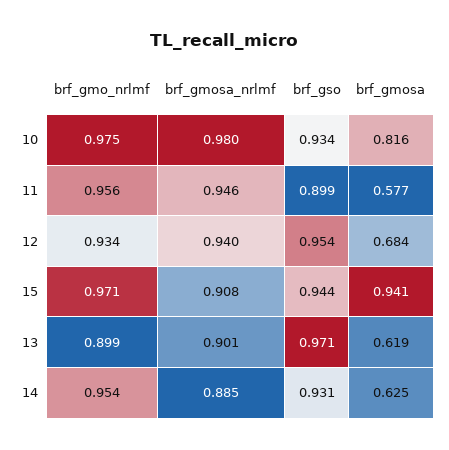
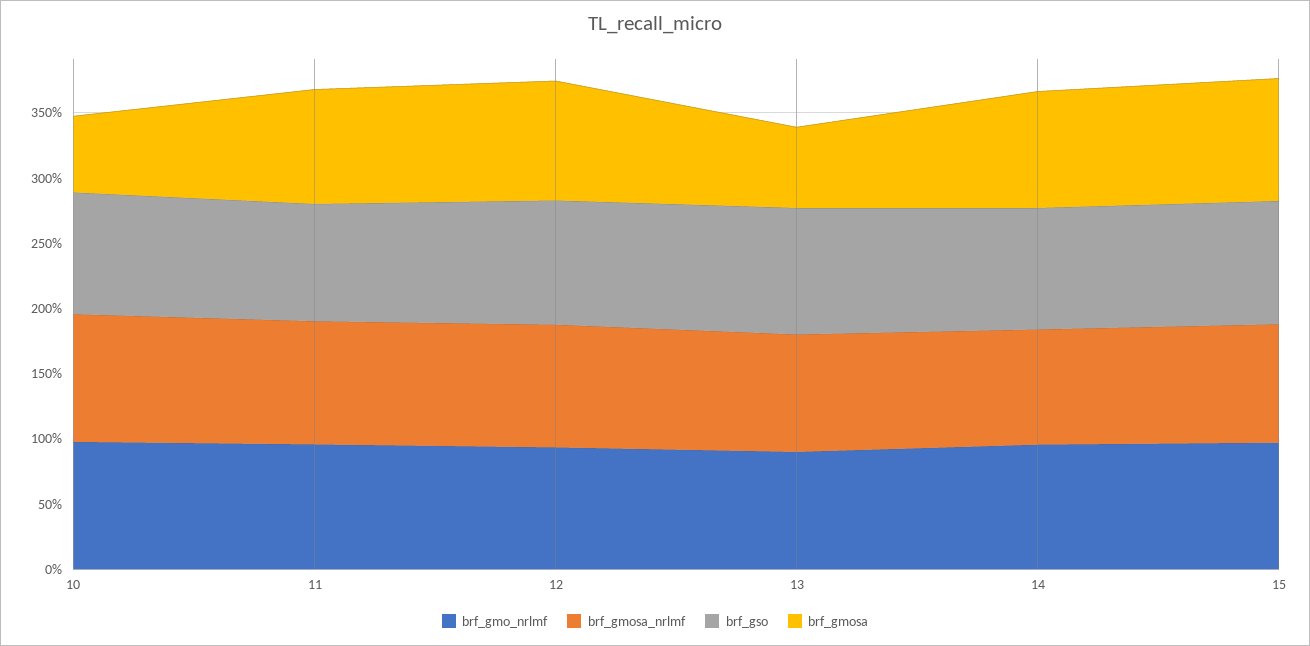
  {
    "brf_gmo_nrlmf": {
      "10": 0.975,
      "11": 0.956,
      "12": 0.934,
      "15": 0.971,
      "13": 0.899,
      "14": 0.954
    },
    "brf_gmosa_nrlmf": {
      "10": 0.98,
      "11": 0.946,
      "12": 0.94,
      "15": 0.908,
      "13": 0.901,
      "14": 0.885
    },
    "brf_gso": {
      "10": 0.934,
      "11": 0.899,
      "12": 0.954,
      "15": 0.944,
      "13": 0.971,
      "14": 0.931
    },
    "brf_gmosa": {
-     "10": 0.816,
+     "10": 0.6,
-     "11": 0.577,
+     "11": 0.9,
-     "12": 0.684,
+     "12": 0.9,
      "15": 0.941,
      "13": 0.619,
-     "14": 0.625
+     "14": 0.9
    }
  }

